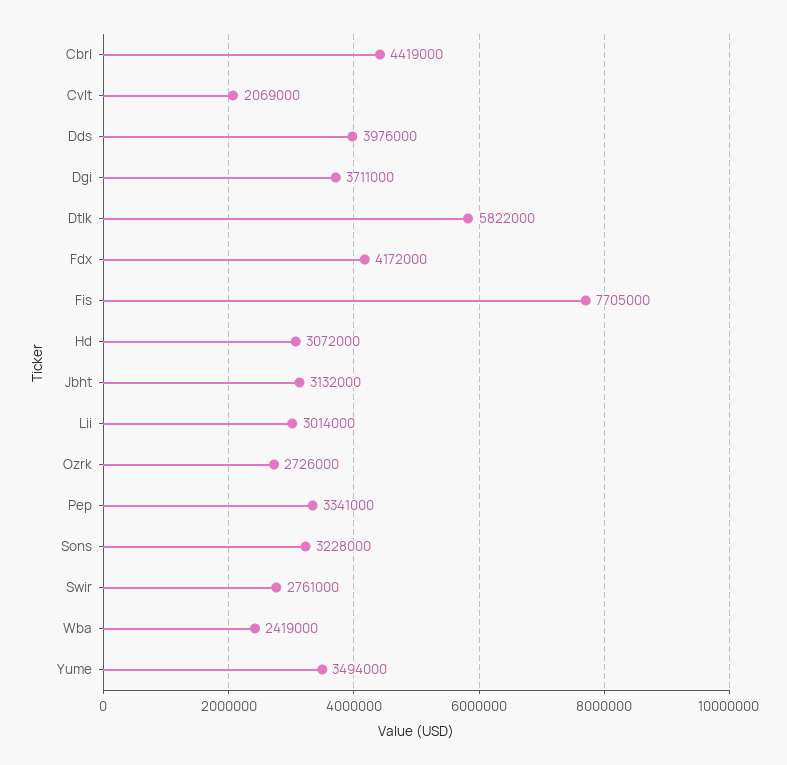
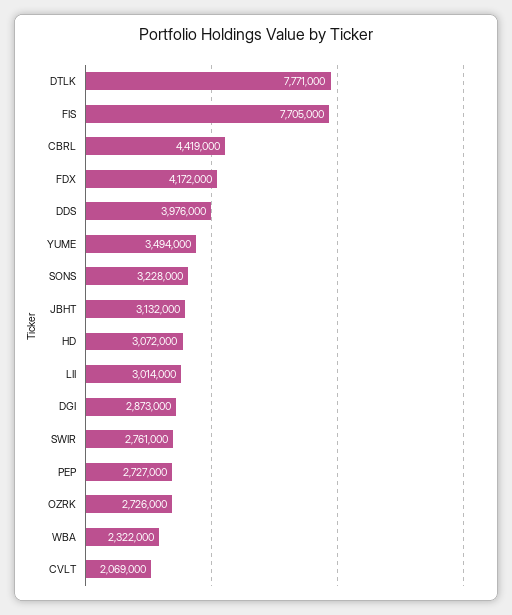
  {
    "Cbrl": 4419000,
    "Cvlt": 2069000,
    "Dds": 3976000,
-   "Dgi": 3711000,
+   "Dgi": 2873000,
-   "Dtlk": 5822000,
+   "Dtlk": 7771000,
    "Fdx": 4172000,
    "Fis": 7705000,
    "Hd": 3072000,
    "Jbht": 3132000,
    "Lii": 3014000,
    "Ozrk": 2726000,
-   "Pep": 3341000,
+   "Pep": 2727000,
    "Sons": 3228000,
    "Swir": 2761000,
-   "Wba": 2419000,
+   "Wba": 2322000,
    "Yume": 3494000
  }

